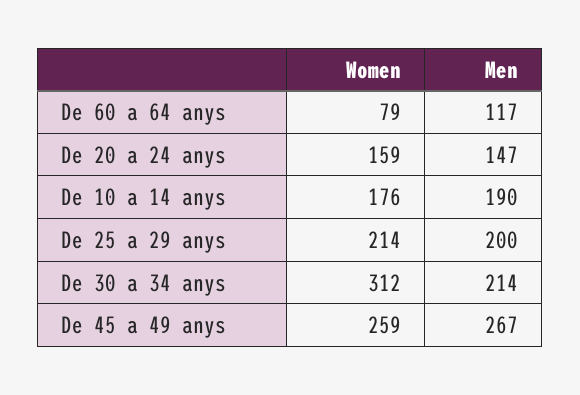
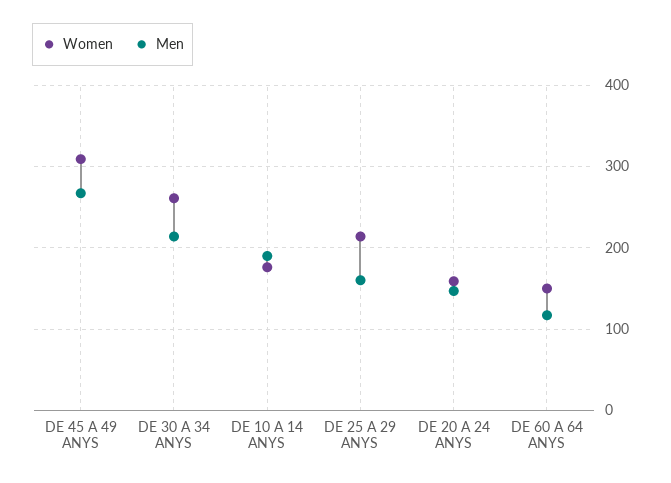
  {
    "Women": {
-     "De 60 a 64 anys": 79,
+     "De 60 a 64 anys": 150,
      "De 20 a 24 anys": 159,
      "De 10 a 14 anys": 176,
      "De 25 a 29 anys": 214,
-     "De 30 a 34 anys": 312,
+     "De 30 a 34 anys": 260,
-     "De 45 a 49 anys": 259
+     "De 45 a 49 anys": 310
    },
    "Men": {
      "De 60 a 64 anys": 117,
      "De 20 a 24 anys": 147,
      "De 10 a 14 anys": 190,
-     "De 25 a 29 anys": 200,
+     "De 25 a 29 anys": 160,
      "De 30 a 34 anys": 214,
      "De 45 a 49 anys": 267
    }
  }

